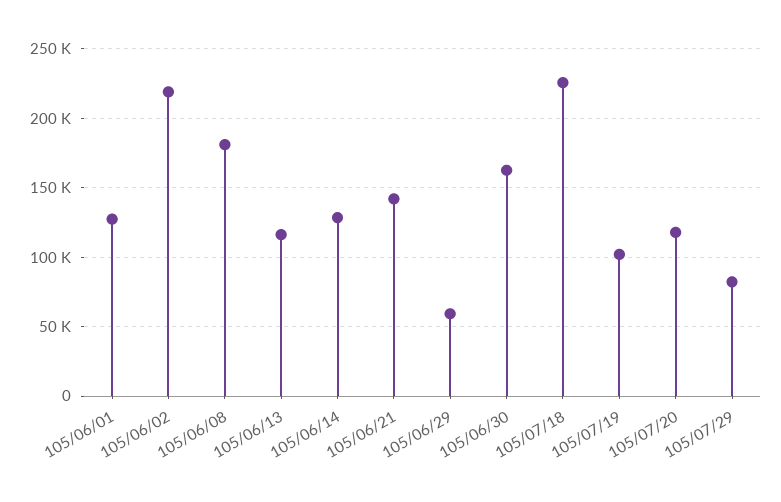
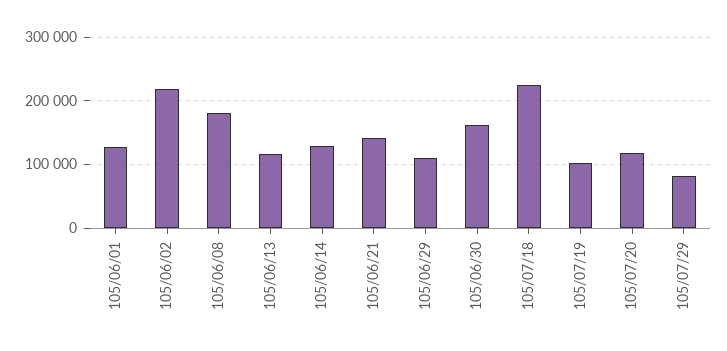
  {
    "105/06/01": 125000,
    "105/06/02": 220000,
    "105/06/08": 180000,
    "105/06/13": 115000,
    "105/06/14": 130000,
    "105/06/21": 140000,
-   "105/06/29": 60000,
+   "105/06/29": 110000,
    "105/06/30": 165000,
    "105/07/18": 225000,
    "105/07/19": 100000,
    "105/07/20": 120000,
    "105/07/29": 80000
  }

